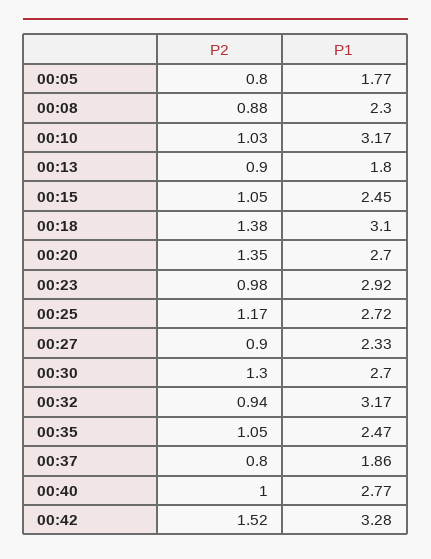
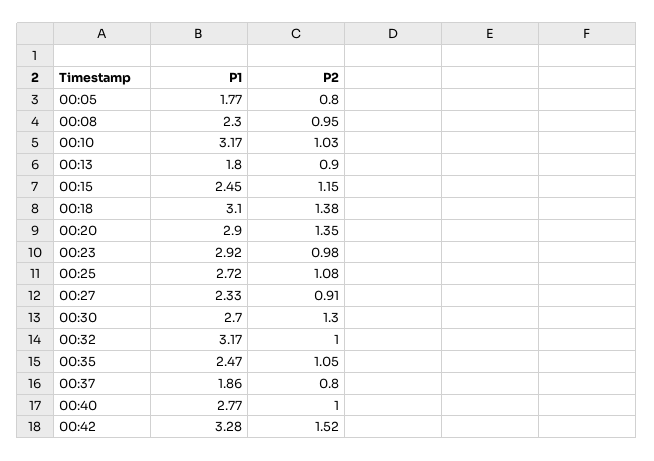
  {
    "P2": {
      "00:05": 0.8,
-     "00:08": 0.88,
+     "00:08": 0.95,
      "00:10": 1.03,
      "00:13": 0.9,
-     "00:15": 1.05,
+     "00:15": 1.15,
      "00:18": 1.38,
      "00:20": 1.35,
      "00:23": 0.98,
-     "00:25": 1.17,
+     "00:25": 1.08,
-     "00:27": 0.9,
+     "00:27": 0.91,
      "00:30": 1.3,
-     "00:32": 0.94,
+     "00:32": 1,
      "00:35": 1.05,
      "00:37": 0.8,
      "00:40": 1,
      "00:42": 1.52
    },
    "P1": {
      "00:05": 1.77,
      "00:08": 2.3,
      "00:10": 3.17,
      "00:13": 1.8,
      "00:15": 2.45,
      "00:18": 3.1,
-     "00:20": 2.7,
+     "00:20": 2.9,
      "00:23": 2.92,
      "00:25": 2.72,
      "00:27": 2.33,
      "00:30": 2.7,
      "00:32": 3.17,
      "00:35": 2.47,
      "00:37": 1.86,
      "00:40": 2.77,
      "00:42": 3.28
    }
  }

